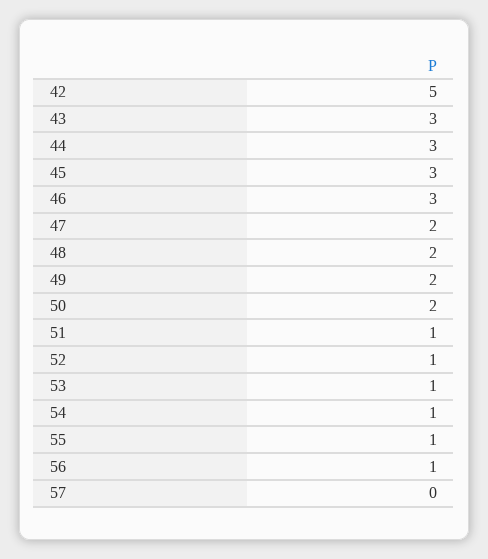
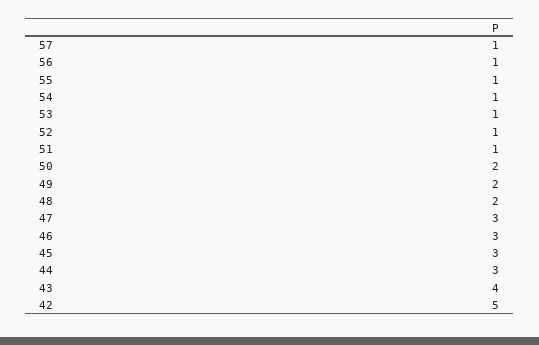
  {
    "42": 5,
-   "43": 3,
+   "43": 4,
    "44": 3,
    "45": 3,
    "46": 3,
-   "47": 2,
+   "47": 3,
    "48": 2,
    "49": 2,
    "50": 2,
    "51": 1,
    "52": 1,
    "53": 1,
    "54": 1,
    "55": 1,
    "56": 1,
-   "57": 0
+   "57": 1
  }

